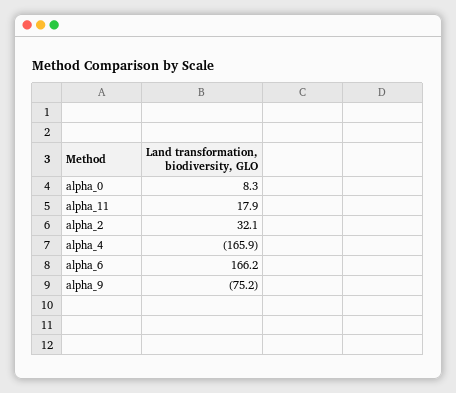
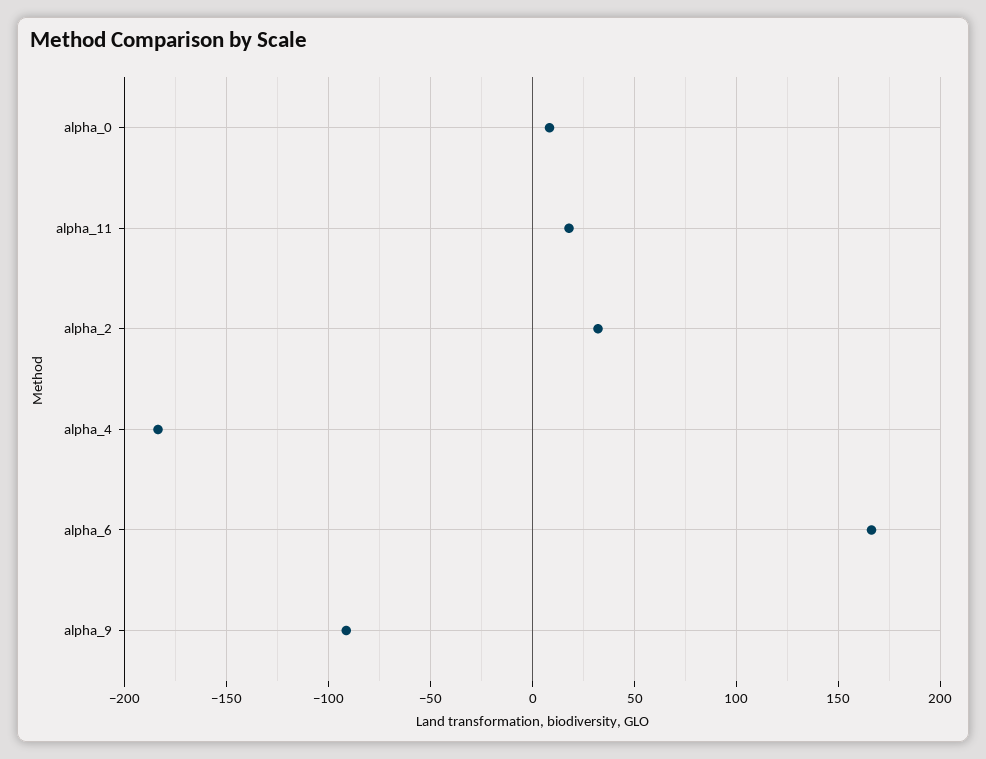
  {
    "alpha_0": 8.3,
    "alpha_11": 17.9,
    "alpha_2": 32.1,
-   "alpha_4": -165.9,
+   "alpha_4": -185,
    "alpha_6": 166.2,
-   "alpha_9": -75.2
+   "alpha_9": -90
  }

